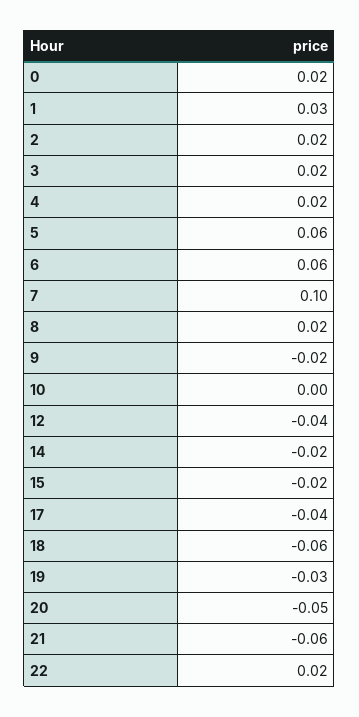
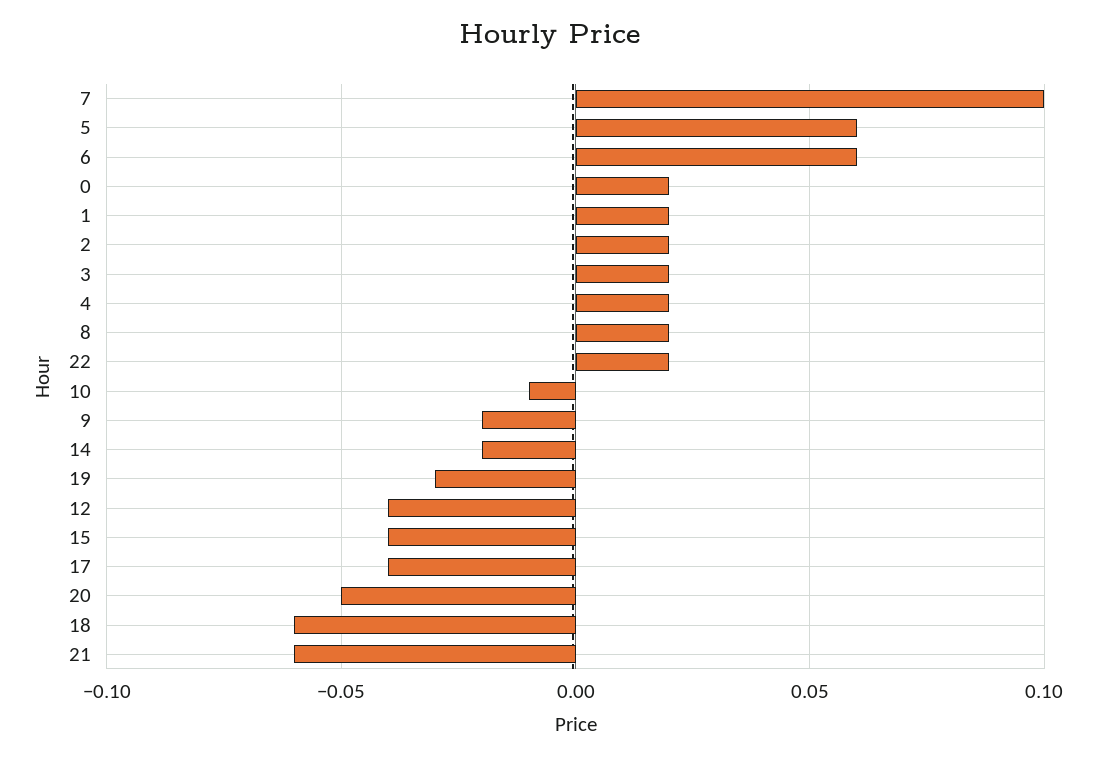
  {
    "0": 0.02,
-   "1": 0.03,
+   "1": 0.02,
    "2": 0.02,
    "3": 0.02,
    "4": 0.02,
    "5": 0.06,
    "6": 0.06,
    "7": 0.1,
    "8": 0.02,
    "9": -0.02,
-   "10": 0,
+   "10": -0.01,
    "12": -0.04,
    "14": -0.02,
-   "15": -0.02,
+   "15": -0.04,
    "17": -0.04,
    "18": -0.06,
    "19": -0.03,
    "20": -0.05,
    "21": -0.06,
    "22": 0.02
  }

